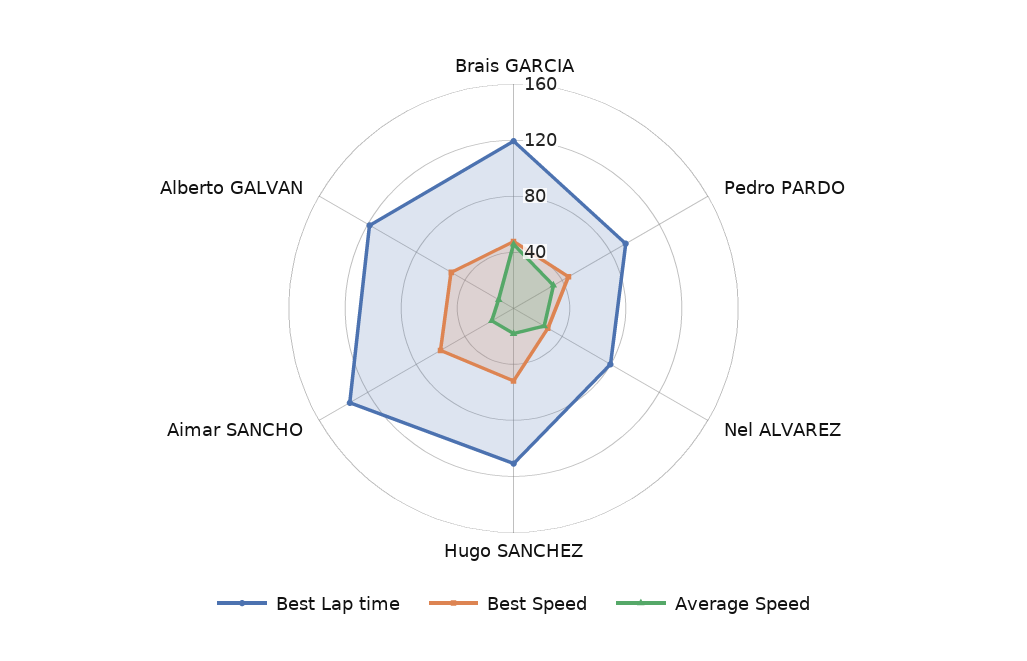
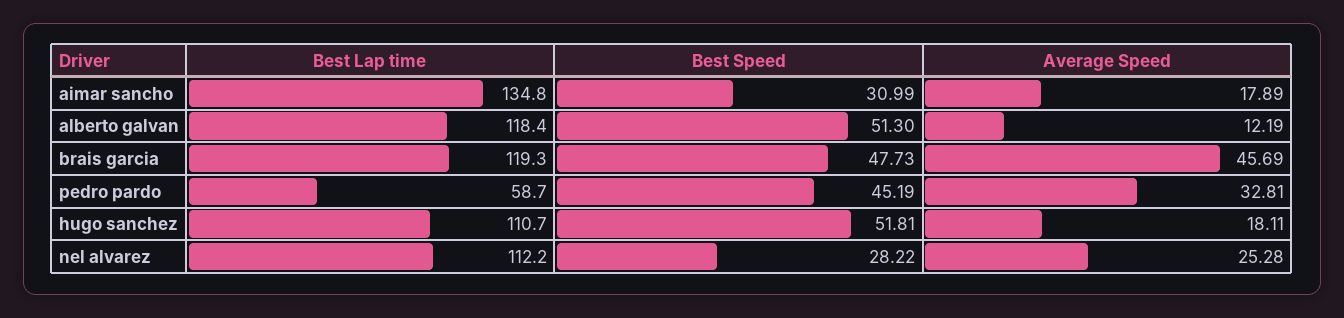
  {
    "Best Lap time": {
      "Brais GARCIA": 119.3,
-     "Pedro PARDO": 90,
+     "Pedro PARDO": 58.7,
-     "Nel ALVAREZ": 80,
+     "Nel ALVAREZ": 112.2,
      "Hugo SANCHEZ": 110.7,
      "Aimar SANCHO": 134.8,
      "Alberto GALVAN": 118.4
    },
    "Best Speed": {
      "Brais GARCIA": 47.73,
      "Pedro PARDO": 45.19,
      "Nel ALVAREZ": 28.22,
      "Hugo SANCHEZ": 51.81,
-     "Aimar SANCHO": 60,
+     "Aimar SANCHO": 30.99,
      "Alberto GALVAN": 51.3
    },
    "Average Speed": {
      "Brais GARCIA": 45.69,
      "Pedro PARDO": 32.81,
      "Nel ALVAREZ": 25.28,
      "Hugo SANCHEZ": 18.11,
      "Aimar SANCHO": 17.89,
      "Alberto GALVAN": 12.19
    }
  }

